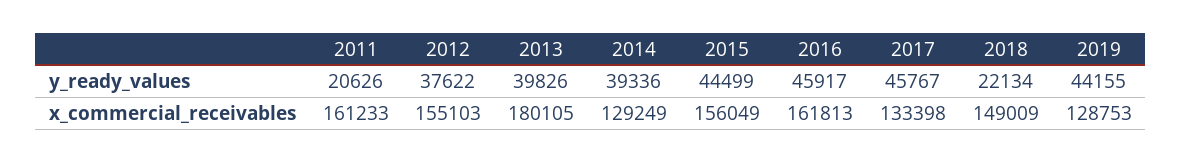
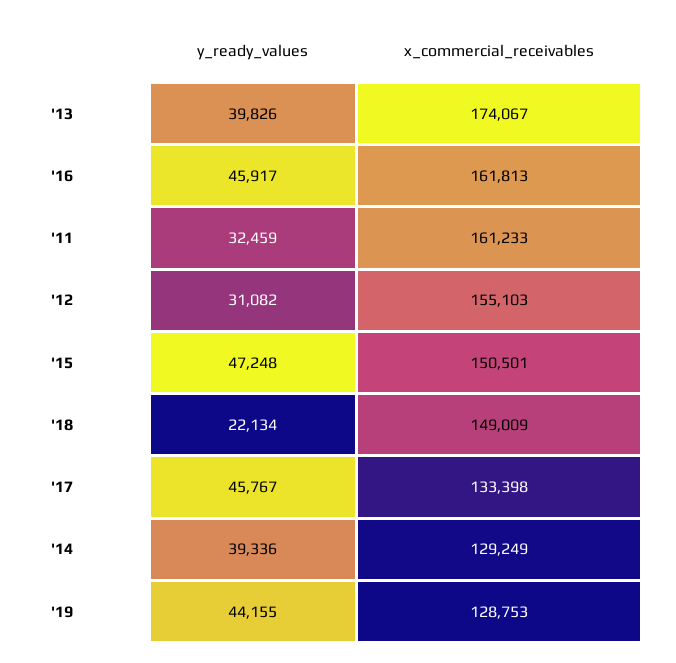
  {
    "2011": {
-     "y_ready_values": 20626,
+     "y_ready_values": 32459,
      "x_commercial_receivables": 161233
    },
    "2012": {
-     "y_ready_values": 37622,
+     "y_ready_values": 31082,
      "x_commercial_receivables": 155103
    },
    "2013": {
      "y_ready_values": 39826,
-     "x_commercial_receivables": 180105
+     "x_commercial_receivables": 174067
    },
    "2014": {
      "y_ready_values": 39336,
      "x_commercial_receivables": 129249
    },
    "2015": {
-     "y_ready_values": 44499,
+     "y_ready_values": 47248,
-     "x_commercial_receivables": 156049
+     "x_commercial_receivables": 150501
    },
    "2016": {
      "y_ready_values": 45917,
      "x_commercial_receivables": 161813
    },
    "2017": {
      "y_ready_values": 45767,
      "x_commercial_receivables": 133398
    },
    "2018": {
      "y_ready_values": 22134,
      "x_commercial_receivables": 149009
    },
    "2019": {
      "y_ready_values": 44155,
      "x_commercial_receivables": 128753
    }
  }

